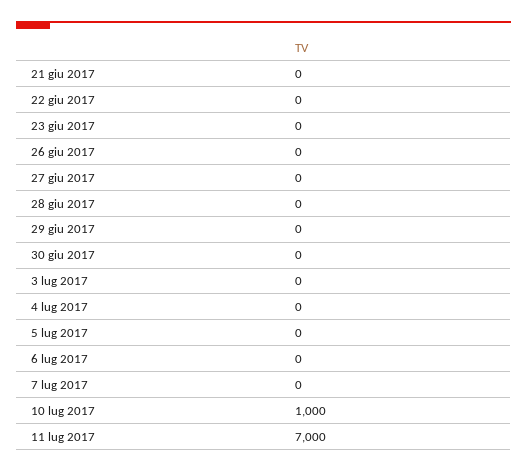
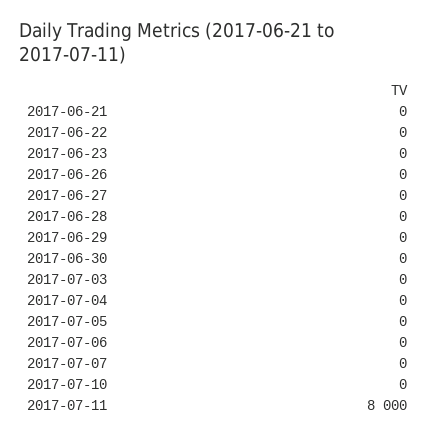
  {
    "21 giu 2017": 0,
    "22 giu 2017": 0,
    "23 giu 2017": 0,
    "26 giu 2017": 0,
    "27 giu 2017": 0,
    "28 giu 2017": 0,
    "29 giu 2017": 0,
    "30 giu 2017": 0,
    "3 lug 2017": 0,
    "4 lug 2017": 0,
    "5 lug 2017": 0,
    "6 lug 2017": 0,
    "7 lug 2017": 0,
-   "10 lug 2017": 1000,
+   "10 lug 2017": 0,
-   "11 lug 2017": 7000
+   "11 lug 2017": 8000
  }

